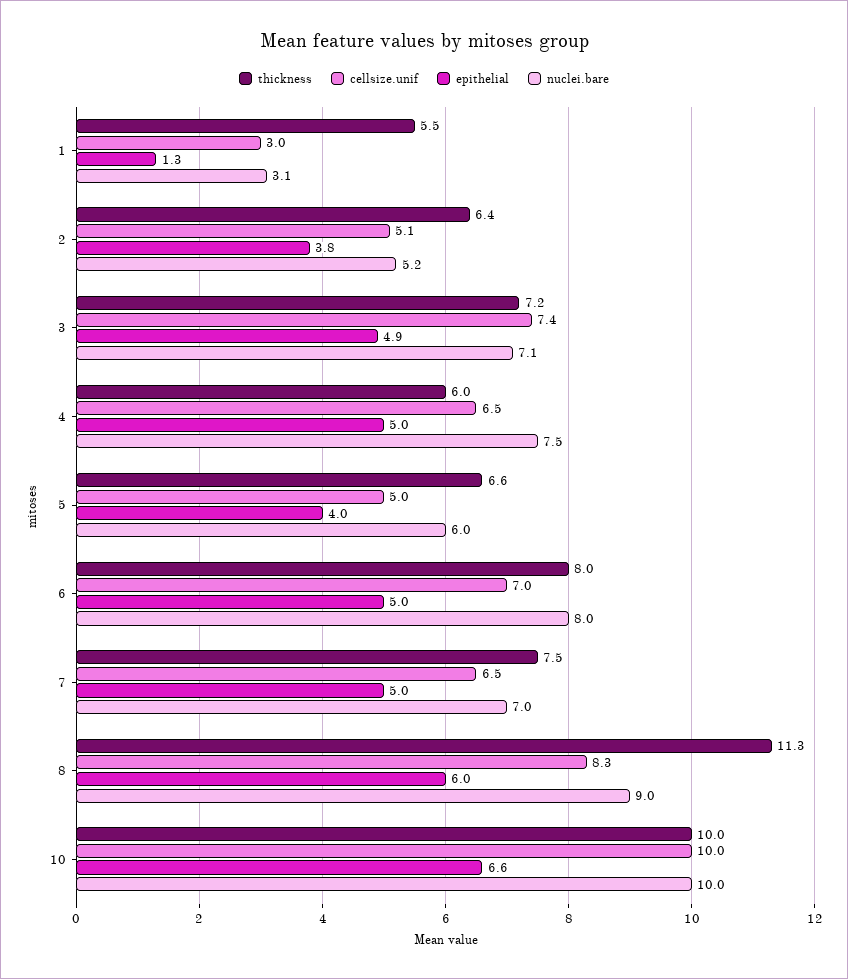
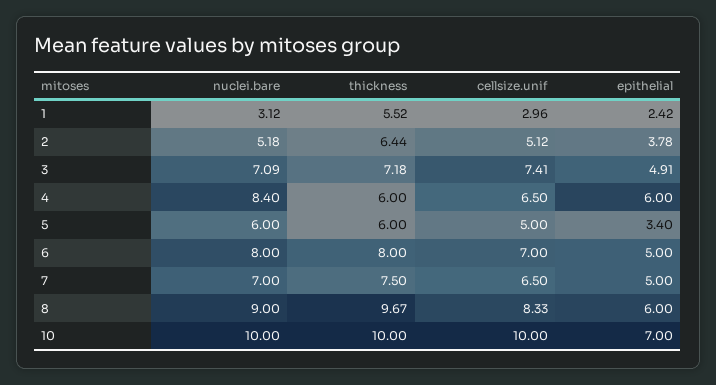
  {
    "thickness": {
      "1": 5.52,
      "2": 6.44,
      "3": 7.18,
      "4": 6,
-     "5": 6.6,
+     "5": 6,
      "6": 8,
      "7": 7.5,
-     "8": 11.3,
+     "8": 9.67,
      "10": 10
    },
    "cellsize.unif": {
      "1": 2.96,
      "2": 5.12,
      "3": 7.41,
      "4": 6.5,
      "5": 5,
      "6": 7,
      "7": 6.5,
      "8": 8.33,
      "10": 10
    },
    "epithelial": {
-     "1": 1.3,
+     "1": 2.42,
      "2": 3.78,
      "3": 4.91,
-     "4": 5,
+     "4": 6,
-     "5": 4,
+     "5": 3.4,
      "6": 5,
      "7": 5,
      "8": 6,
-     "10": 6.6
+     "10": 7
    },
    "nuclei.bare": {
      "1": 3.12,
      "2": 5.18,
      "3": 7.09,
-     "4": 7.5,
+     "4": 8.4,
      "5": 6,
      "6": 8,
      "7": 7,
      "8": 9,
      "10": 10
    }
  }

